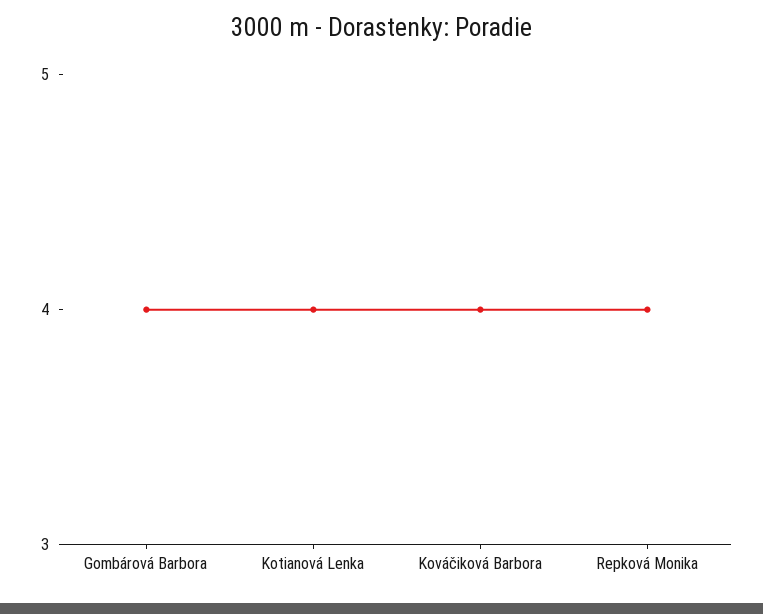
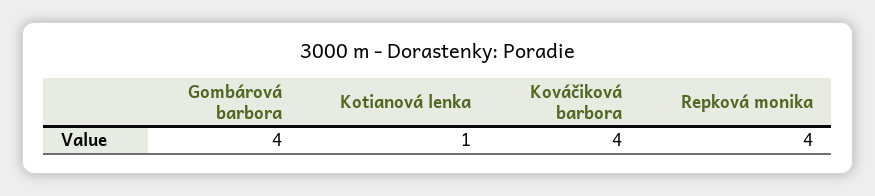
  {
    "Gombárová Barbora": 4,
-   "Kotianová Lenka": 4,
+   "Kotianová Lenka": 1,
    "Kováčiková Barbora": 4,
    "Repková Monika": 4
  }

